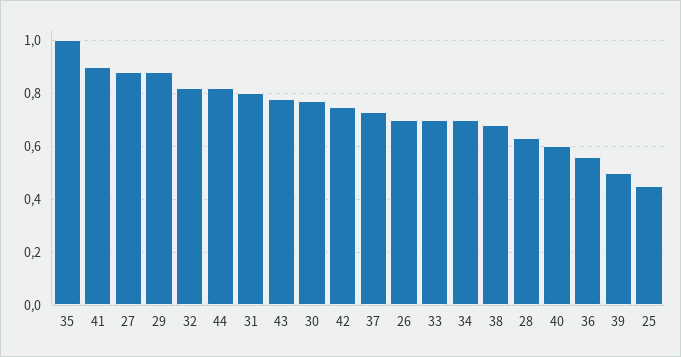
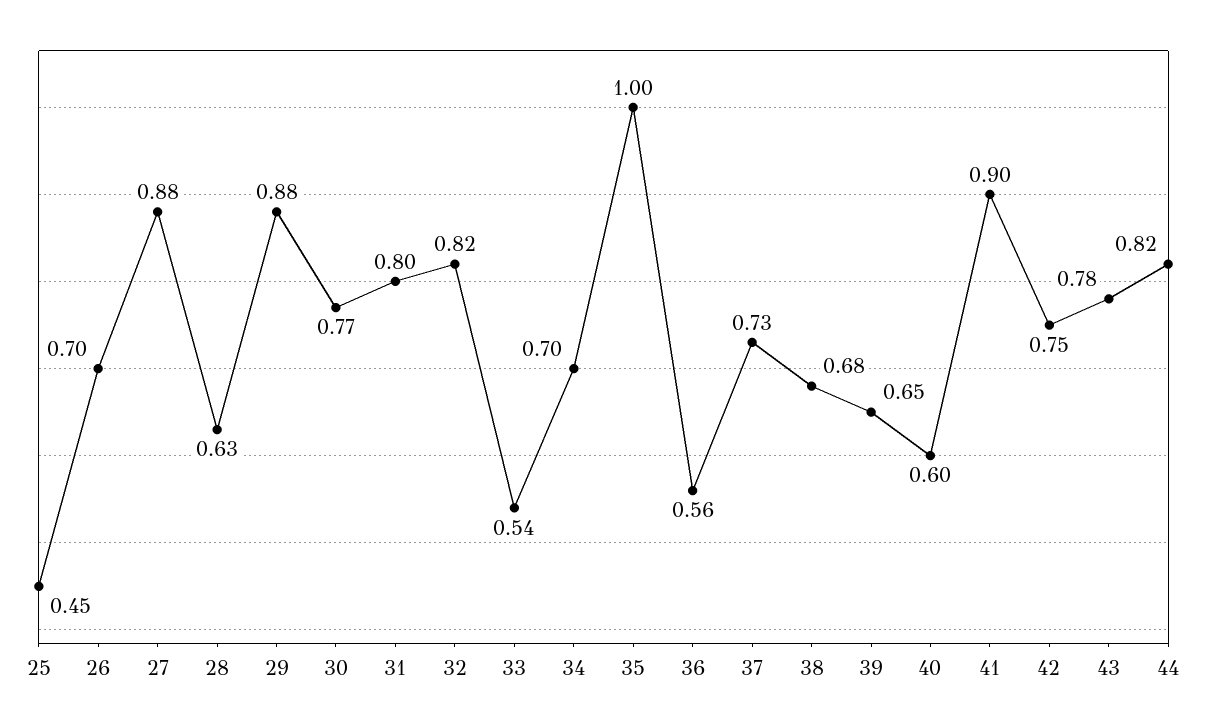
  {
    "35": 1,
    "41": 0.9,
    "27": 0.88,
    "29": 0.88,
    "32": 0.82,
    "44": 0.82,
    "31": 0.8,
    "43": 0.78,
    "30": 0.77,
    "42": 0.75,
    "37": 0.73,
    "26": 0.7,
-   "33": 0.7,
+   "33": 0.54,
    "34": 0.7,
    "38": 0.68,
    "28": 0.63,
    "40": 0.6,
    "36": 0.56,
-   "39": 0.5,
+   "39": 0.65,
    "25": 0.45
  }

